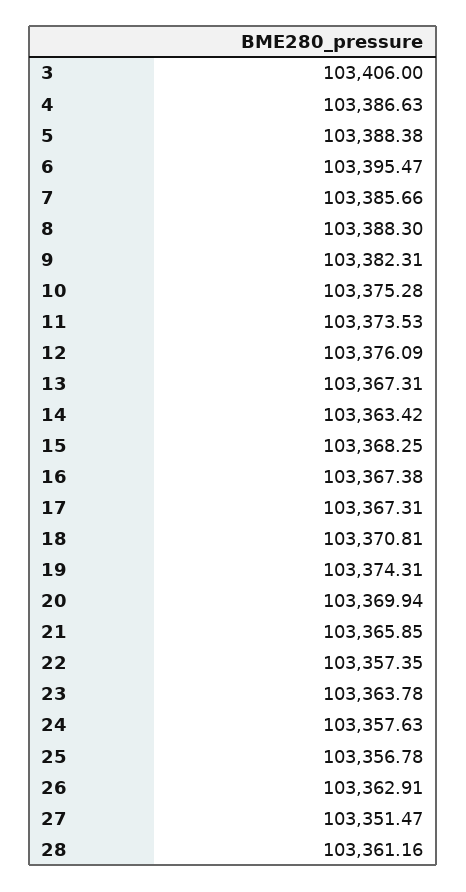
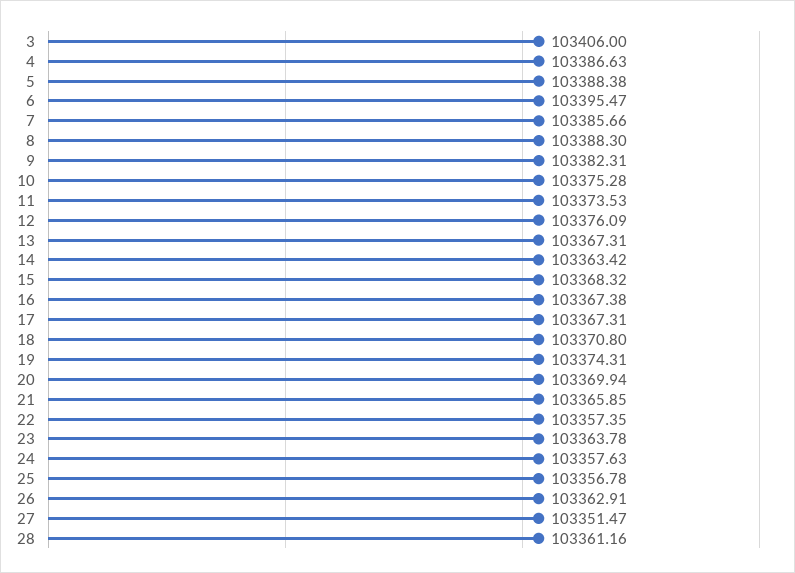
  {
    "3": 103406,
    "4": 103386.63,
    "5": 103388.38,
    "6": 103395.47,
    "7": 103385.66,
    "8": 103388.3,
    "9": 103382.31,
    "10": 103375.28,
    "11": 103373.53,
    "12": 103376.09,
    "13": 103367.31,
    "14": 103363.42,
-   "15": 103368.25,
+   "15": 103368.32,
    "16": 103367.38,
    "17": 103367.31,
-   "18": 103370.81,
+   "18": 103370.8,
    "19": 103374.31,
    "20": 103369.94,
    "21": 103365.85,
    "22": 103357.35,
    "23": 103363.78,
    "24": 103357.63,
    "25": 103356.78,
    "26": 103362.91,
    "27": 103351.47,
    "28": 103361.16
  }

